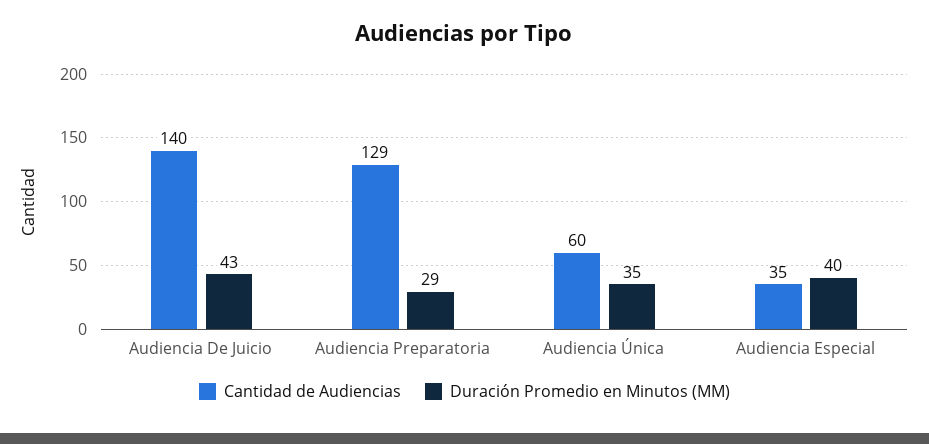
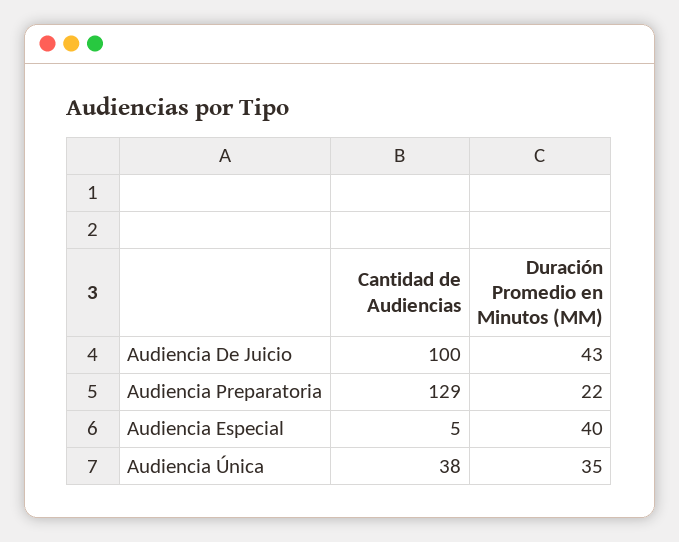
  {
    "Cantidad de Audiencias": {
-     "Audiencia De Juicio": 140,
+     "Audiencia De Juicio": 100,
      "Audiencia Preparatoria": 129,
-     "Audiencia Única": 60,
+     "Audiencia Única": 38,
-     "Audiencia Especial": 35
+     "Audiencia Especial": 5
    },
    "Duración Promedio en Minutos (MM)": {
      "Audiencia De Juicio": 43,
-     "Audiencia Preparatoria": 29,
+     "Audiencia Preparatoria": 22,
      "Audiencia Única": 35,
      "Audiencia Especial": 40
    }
  }

